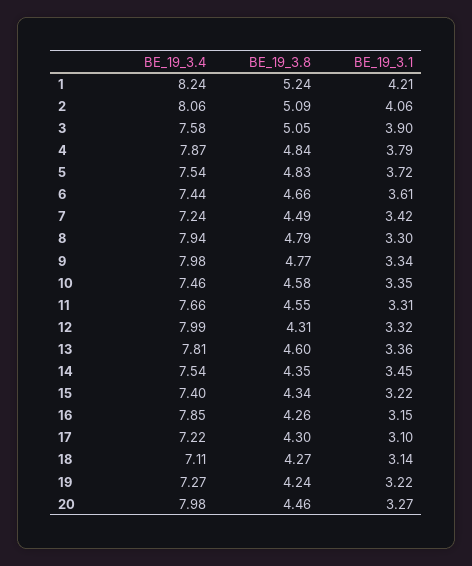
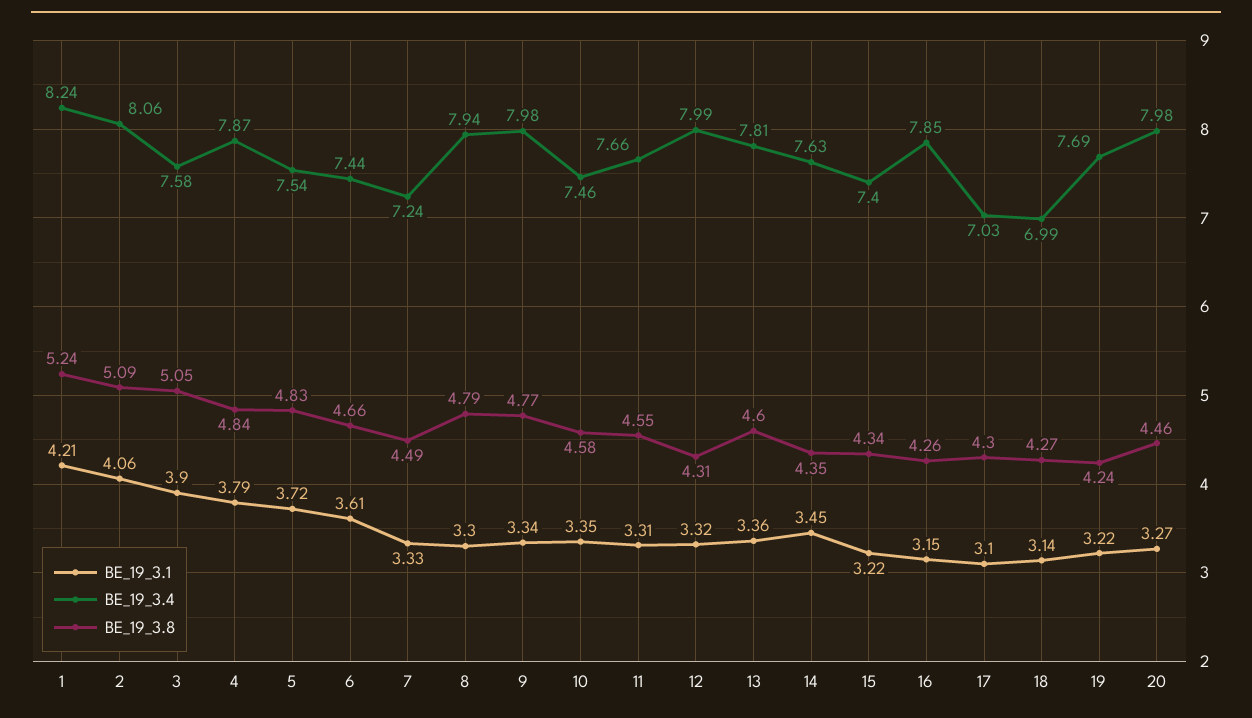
  {
    "BE_19_3.4": {
      "1": 8.24,
      "2": 8.06,
      "3": 7.58,
      "4": 7.87,
      "5": 7.54,
      "6": 7.44,
      "7": 7.24,
      "8": 7.94,
      "9": 7.98,
      "10": 7.46,
      "11": 7.66,
      "12": 7.99,
      "13": 7.81,
-     "14": 7.54,
+     "14": 7.63,
      "15": 7.4,
      "16": 7.85,
-     "17": 7.22,
+     "17": 7.03,
-     "18": 7.11,
+     "18": 6.99,
-     "19": 7.27,
+     "19": 7.69,
      "20": 7.98
    },
    "BE_19_3.8": {
      "1": 5.24,
      "2": 5.09,
      "3": 5.05,
      "4": 4.84,
      "5": 4.83,
      "6": 4.66,
      "7": 4.49,
      "8": 4.79,
      "9": 4.77,
      "10": 4.58,
      "11": 4.55,
      "12": 4.31,
      "13": 4.6,
      "14": 4.35,
      "15": 4.34,
      "16": 4.26,
      "17": 4.3,
      "18": 4.27,
      "19": 4.24,
      "20": 4.46
    },
    "BE_19_3.1": {
      "1": 4.21,
      "2": 4.06,
      "3": 3.9,
      "4": 3.79,
      "5": 3.72,
      "6": 3.61,
-     "7": 3.42,
+     "7": 3.33,
      "8": 3.3,
      "9": 3.34,
      "10": 3.35,
      "11": 3.31,
      "12": 3.32,
      "13": 3.36,
      "14": 3.45,
      "15": 3.22,
      "16": 3.15,
      "17": 3.1,
      "18": 3.14,
      "19": 3.22,
      "20": 3.27
    }
  }

